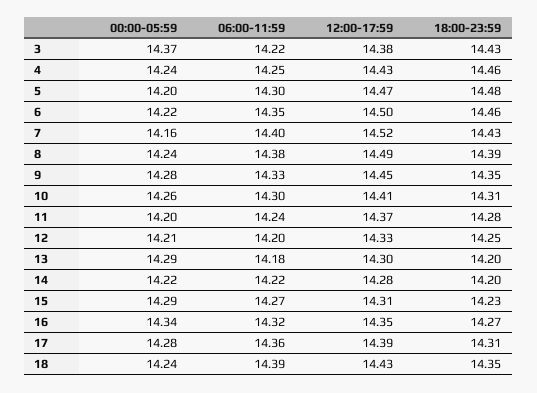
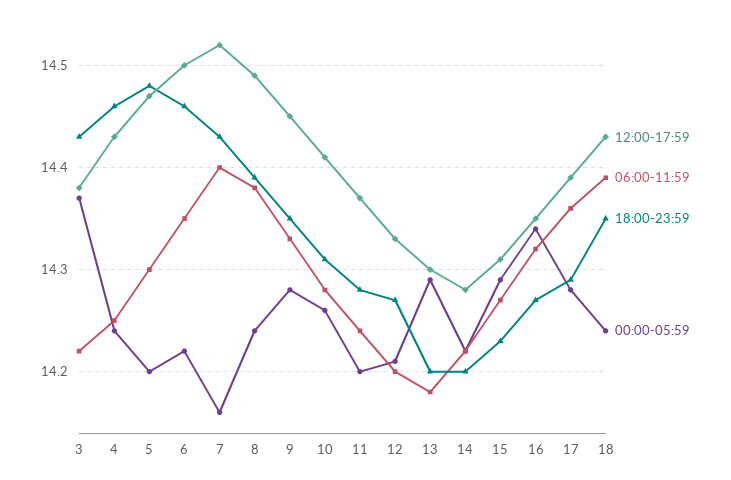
  {
    "00:00-05:59": {
      "3": 14.37,
      "4": 14.24,
      "5": 14.2,
      "6": 14.22,
      "7": 14.16,
      "8": 14.24,
      "9": 14.28,
      "10": 14.26,
      "11": 14.2,
      "12": 14.21,
      "13": 14.29,
      "14": 14.22,
      "15": 14.29,
      "16": 14.34,
      "17": 14.28,
      "18": 14.24
    },
    "06:00-11:59": {
      "3": 14.22,
      "4": 14.25,
      "5": 14.3,
      "6": 14.35,
      "7": 14.4,
      "8": 14.38,
      "9": 14.33,
-     "10": 14.3,
+     "10": 14.28,
      "11": 14.24,
      "12": 14.2,
      "13": 14.18,
      "14": 14.22,
      "15": 14.27,
      "16": 14.32,
      "17": 14.36,
      "18": 14.39
    },
    "12:00-17:59": {
      "3": 14.38,
      "4": 14.43,
      "5": 14.47,
      "6": 14.5,
      "7": 14.52,
      "8": 14.49,
      "9": 14.45,
      "10": 14.41,
      "11": 14.37,
      "12": 14.33,
      "13": 14.3,
      "14": 14.28,
      "15": 14.31,
      "16": 14.35,
      "17": 14.39,
      "18": 14.43
    },
    "18:00-23:59": {
      "3": 14.43,
      "4": 14.46,
      "5": 14.48,
      "6": 14.46,
      "7": 14.43,
      "8": 14.39,
      "9": 14.35,
      "10": 14.31,
      "11": 14.28,
-     "12": 14.25,
+     "12": 14.27,
      "13": 14.2,
      "14": 14.2,
      "15": 14.23,
      "16": 14.27,
-     "17": 14.31,
+     "17": 14.29,
      "18": 14.35
    }
  }

